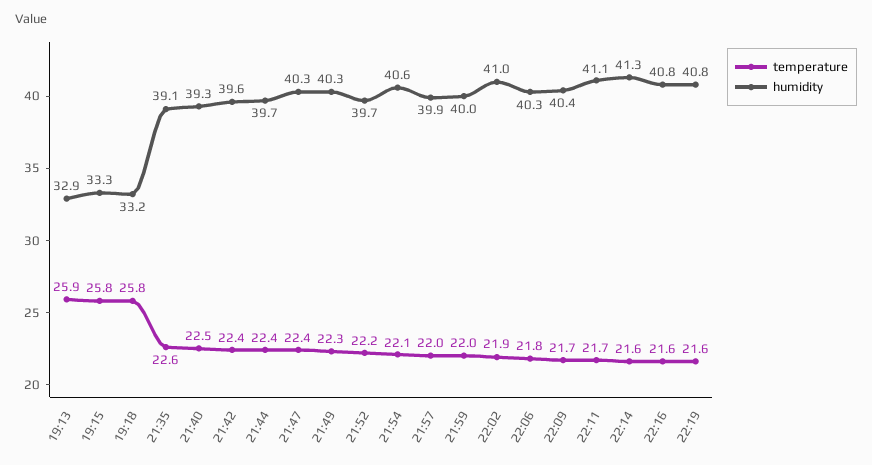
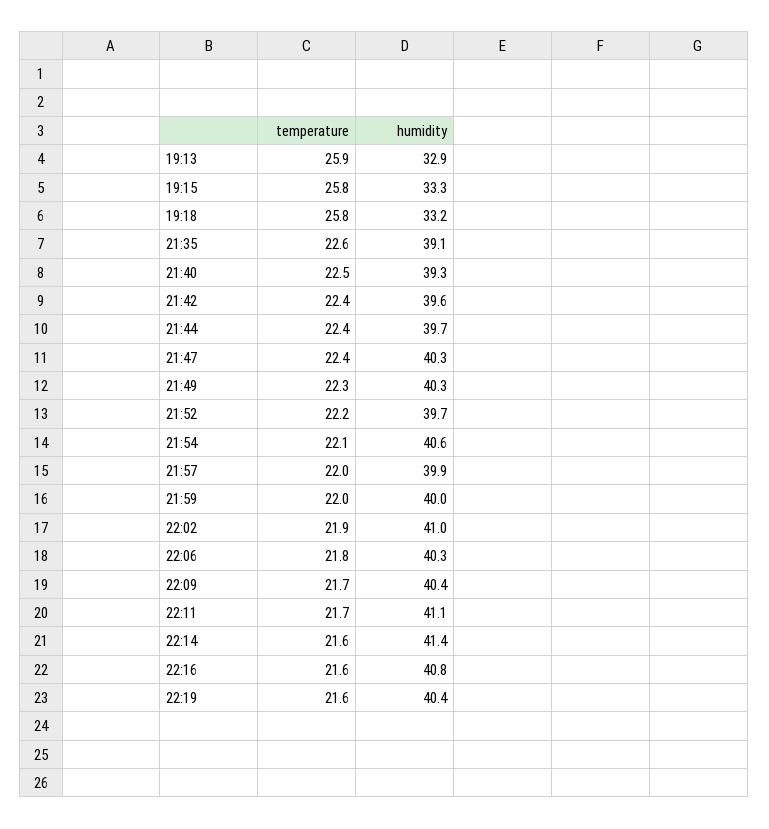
  {
    "temperature": {
      "19:13": 25.9,
      "19:15": 25.8,
      "19:18": 25.8,
      "21:35": 22.6,
      "21:40": 22.5,
      "21:42": 22.4,
      "21:44": 22.4,
      "21:47": 22.4,
      "21:49": 22.3,
      "21:52": 22.2,
      "21:54": 22.1,
      "21:57": 22,
      "21:59": 22,
      "22:02": 21.9,
      "22:06": 21.8,
      "22:09": 21.7,
      "22:11": 21.7,
      "22:14": 21.6,
      "22:16": 21.6,
      "22:19": 21.6
    },
    "humidity": {
      "19:13": 32.9,
      "19:15": 33.3,
      "19:18": 33.2,
      "21:35": 39.1,
      "21:40": 39.3,
      "21:42": 39.6,
      "21:44": 39.7,
      "21:47": 40.3,
      "21:49": 40.3,
      "21:52": 39.7,
      "21:54": 40.6,
      "21:57": 39.9,
      "21:59": 40,
      "22:02": 41,
      "22:06": 40.3,
      "22:09": 40.4,
      "22:11": 41.1,
-     "22:14": 41.3,
+     "22:14": 41.4,
      "22:16": 40.8,
-     "22:19": 40.8
+     "22:19": 40.4
    }
  }

